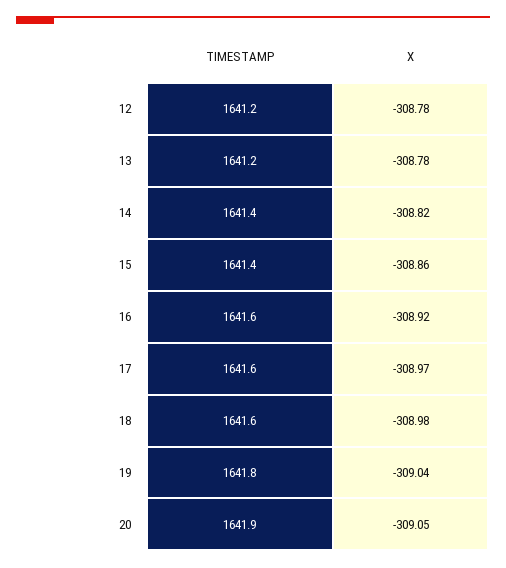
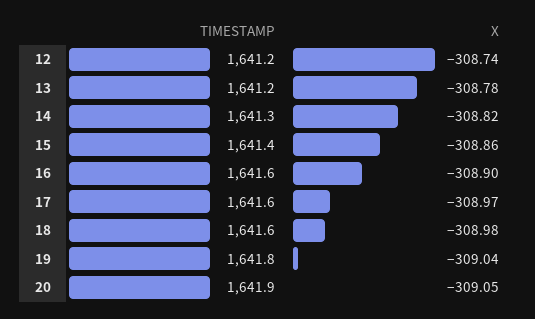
  {
    "TIMESTAMP": {
      "12": 1641.2,
      "13": 1641.2,
-     "14": 1641.4,
+     "14": 1641.3,
      "15": 1641.4,
      "16": 1641.6,
      "17": 1641.6,
      "18": 1641.6,
      "19": 1641.8,
      "20": 1641.9
    },
    "X": {
-     "12": -308.78,
+     "12": -308.74,
      "13": -308.78,
      "14": -308.82,
      "15": -308.86,
-     "16": -308.92,
+     "16": -308.9,
      "17": -308.97,
      "18": -308.98,
      "19": -309.04,
      "20": -309.05
    }
  }

